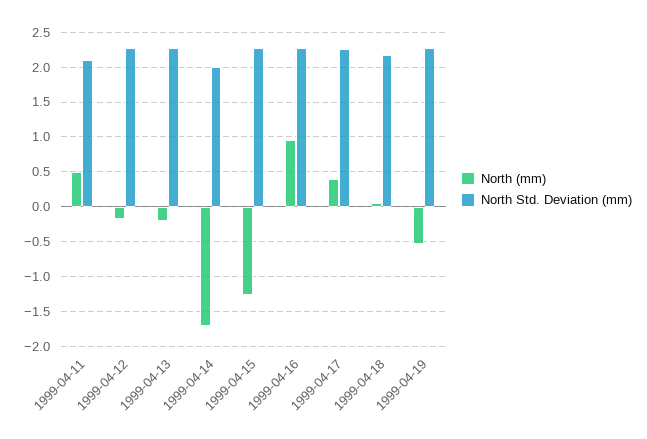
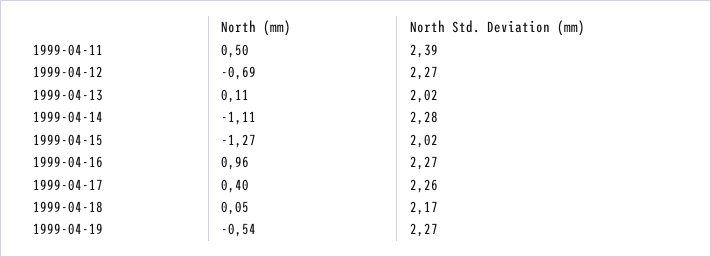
  {
    "North (mm)": {
      "1999-04-11": 0.5,
-     "1999-04-12": -0.2,
+     "1999-04-12": -0.69,
-     "1999-04-13": -0.2,
+     "1999-04-13": 0.11,
-     "1999-04-14": -1.7,
+     "1999-04-14": -1.11,
      "1999-04-15": -1.27,
      "1999-04-16": 0.96,
      "1999-04-17": 0.4,
      "1999-04-18": 0.05,
      "1999-04-19": -0.54
    },
    "North Std. Deviation (mm)": {
-     "1999-04-11": 2.1,
+     "1999-04-11": 2.39,
      "1999-04-12": 2.27,
-     "1999-04-13": 2.3,
+     "1999-04-13": 2.02,
-     "1999-04-14": 2,
+     "1999-04-14": 2.28,
-     "1999-04-15": 2.3,
+     "1999-04-15": 2.02,
      "1999-04-16": 2.27,
      "1999-04-17": 2.26,
      "1999-04-18": 2.17,
      "1999-04-19": 2.27
    }
  }

